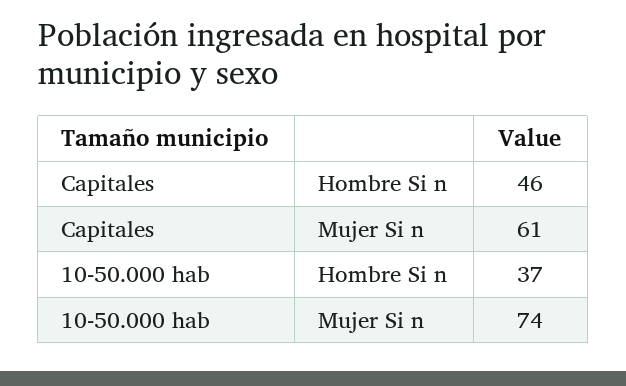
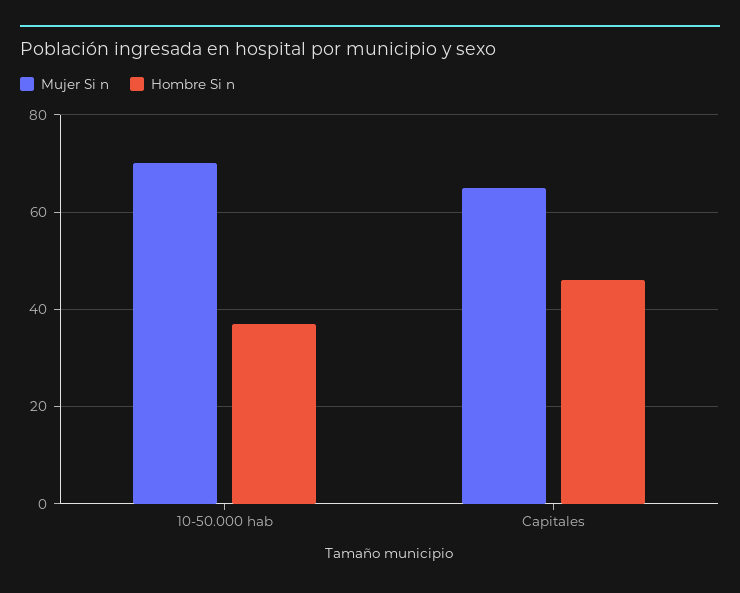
  {
    "Hombre Si n": {
      "Capitales": 46,
      "10-50.000 hab": 37
    },
    "Mujer Si n": {
-     "Capitales": 61,
+     "Capitales": 65,
-     "10-50.000 hab": 74
+     "10-50.000 hab": 70
    }
  }

